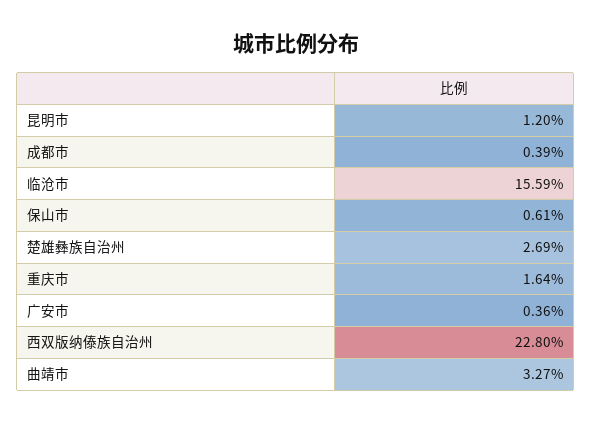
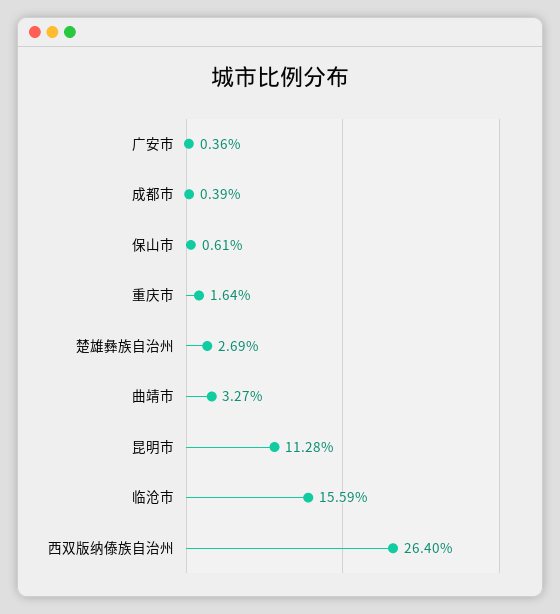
  {
-   "昆明市": 1.2,
+   "昆明市": 11.28,
    "成都市": 0.39,
    "临沧市": 15.59,
    "保山市": 0.61,
    "楚雄彝族自治州": 2.69,
    "重庆市": 1.64,
    "广安市": 0.36,
-   "西双版纳傣族自治州": 22.8,
+   "西双版纳傣族自治州": 26.4,
    "曲靖市": 3.27
  }

